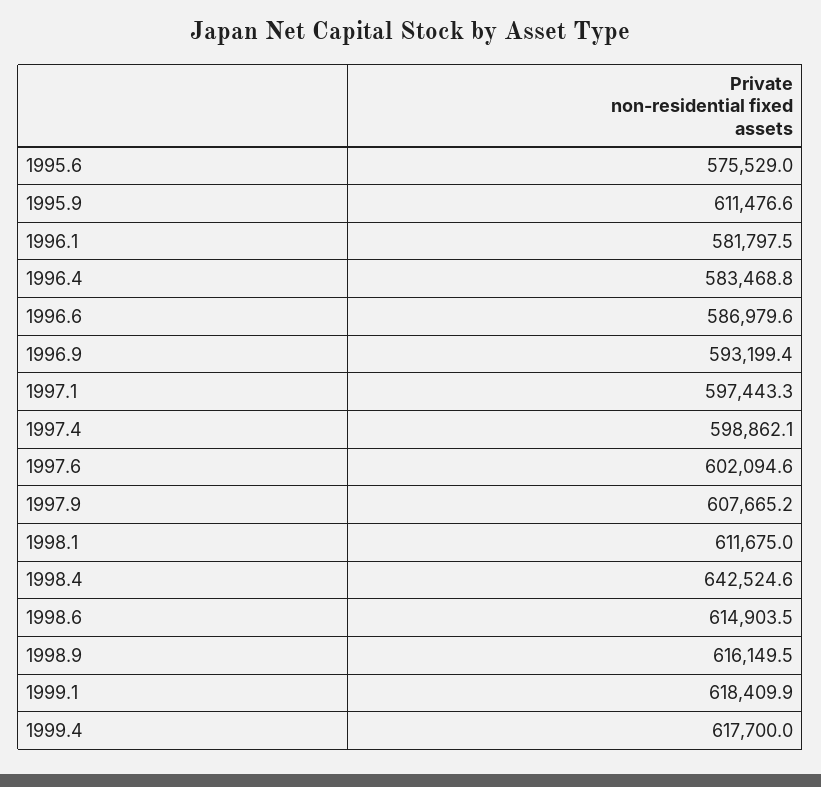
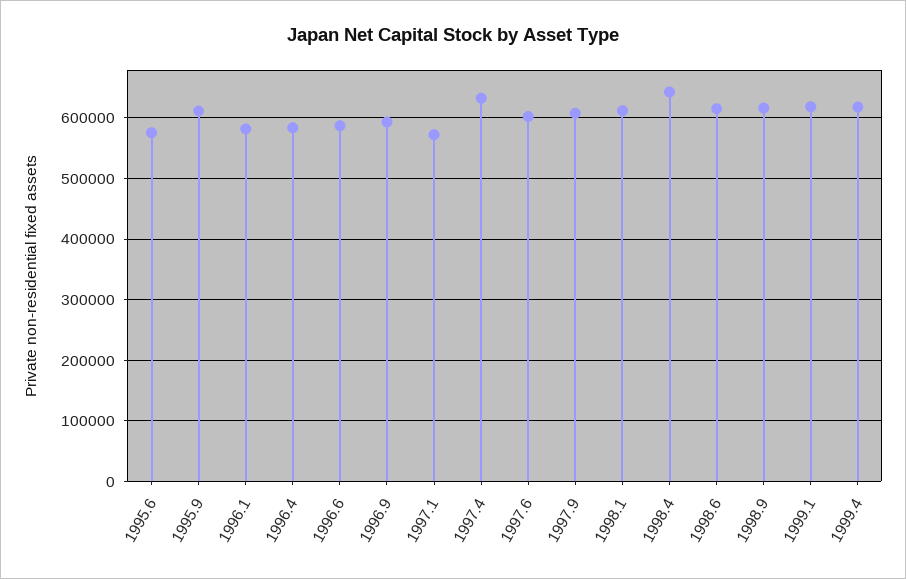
  {
    "1995.6": 575529,
    "1995.9": 611476.6,
    "1996.1": 581797.5,
    "1996.4": 583468.8,
    "1996.6": 586979.6,
    "1996.9": 593199.4,
-   "1997.1": 597443.3,
+   "1997.1": 570000,
-   "1997.4": 598862.1,
+   "1997.4": 630000,
    "1997.6": 602094.6,
    "1997.9": 607665.2,
    "1998.1": 611675,
    "1998.4": 642524.6,
    "1998.6": 614903.5,
    "1998.9": 616149.5,
    "1999.1": 618409.9,
    "1999.4": 617700
  }

